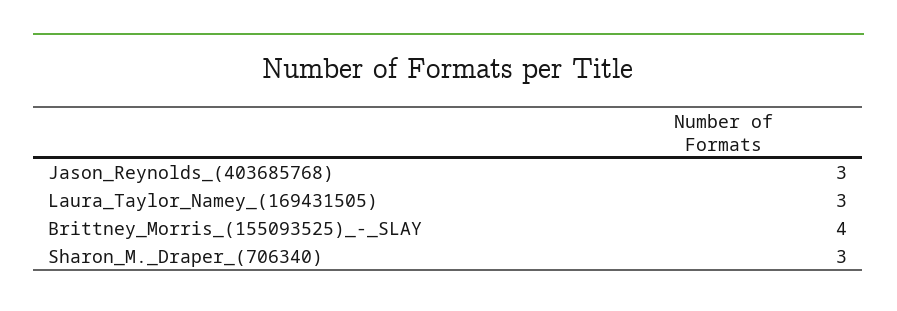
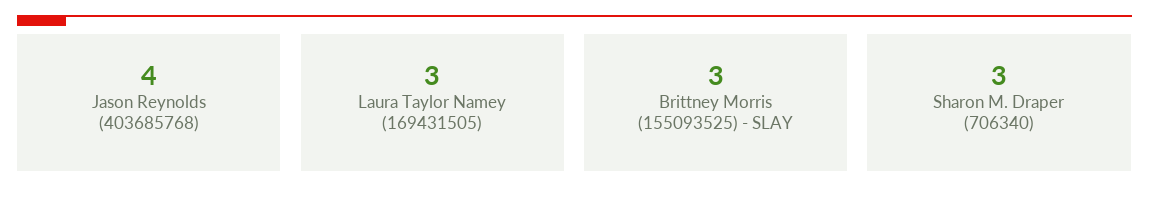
  {
-   "Jason_Reynolds_(403685768)": 3,
+   "Jason_Reynolds_(403685768)": 4,
    "Laura_Taylor_Namey_(169431505)": 3,
-   "Brittney_Morris_(155093525)_-_SLAY": 4,
+   "Brittney_Morris_(155093525)_-_SLAY": 3,
    "Sharon_M._Draper_(706340)": 3
  }

